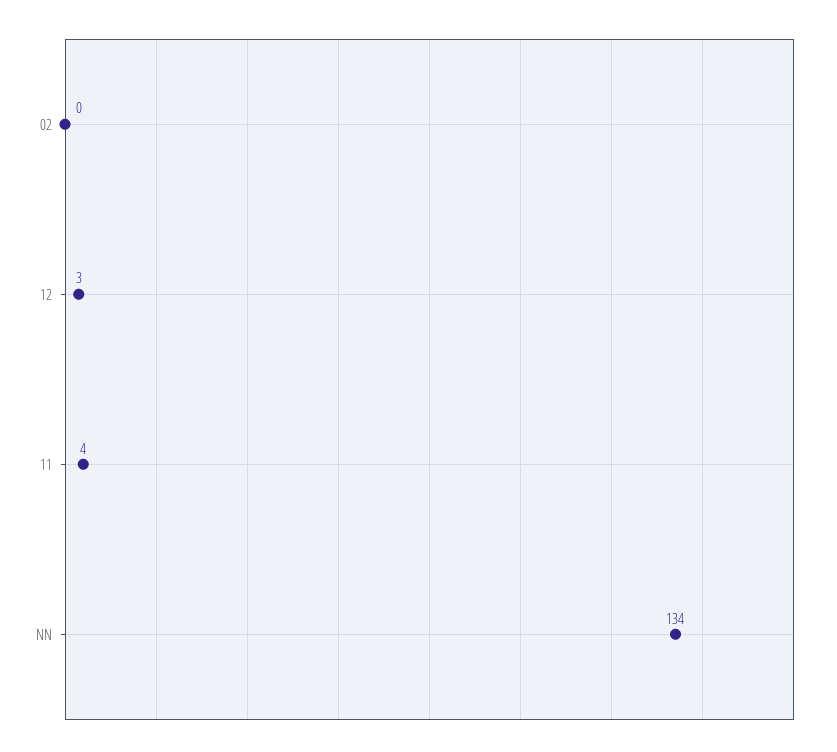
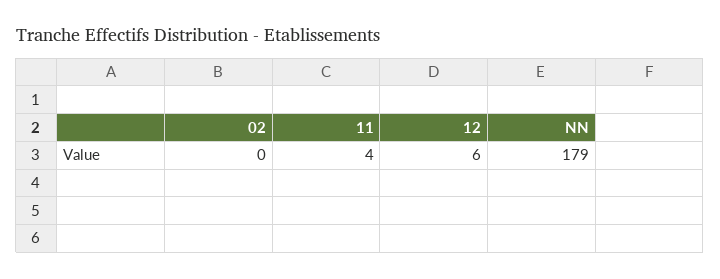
  {
    "02": 0,
-   "12": 3,
+   "12": 6,
    "11": 4,
-   "NN": 134
+   "NN": 179
  }

